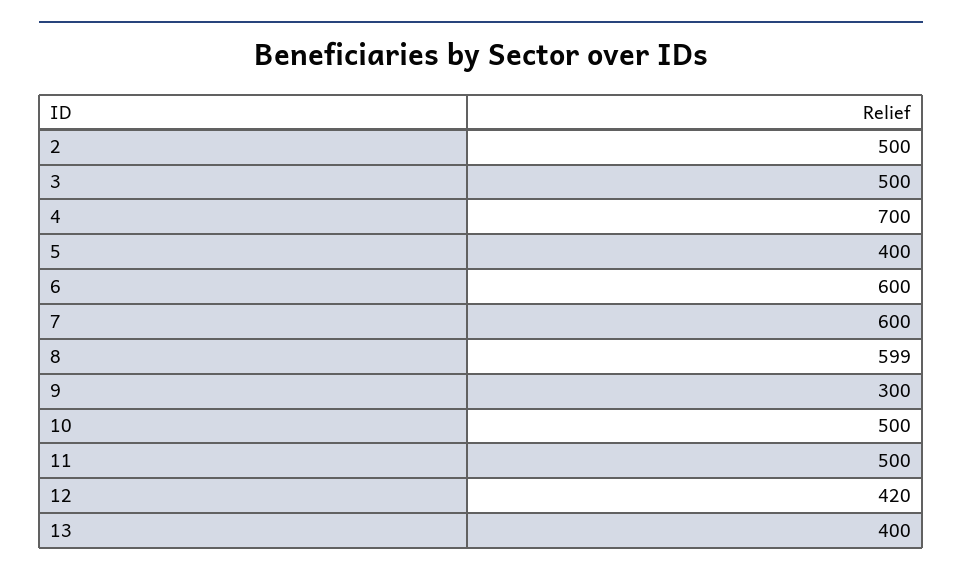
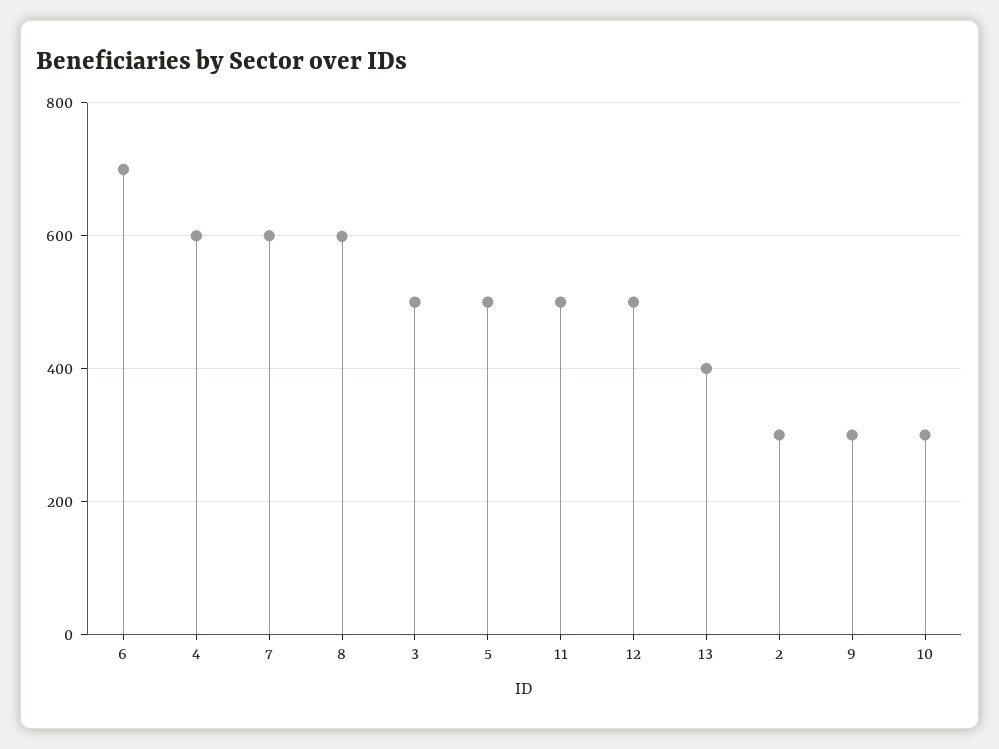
  {
-   "2": 500,
+   "2": 300,
    "3": 500,
-   "4": 700,
+   "4": 600,
-   "5": 400,
+   "5": 500,
-   "6": 600,
+   "6": 700,
    "7": 600,
    "8": 599,
    "9": 300,
-   "10": 500,
+   "10": 300,
    "11": 500,
-   "12": 420,
+   "12": 500,
    "13": 400
  }

